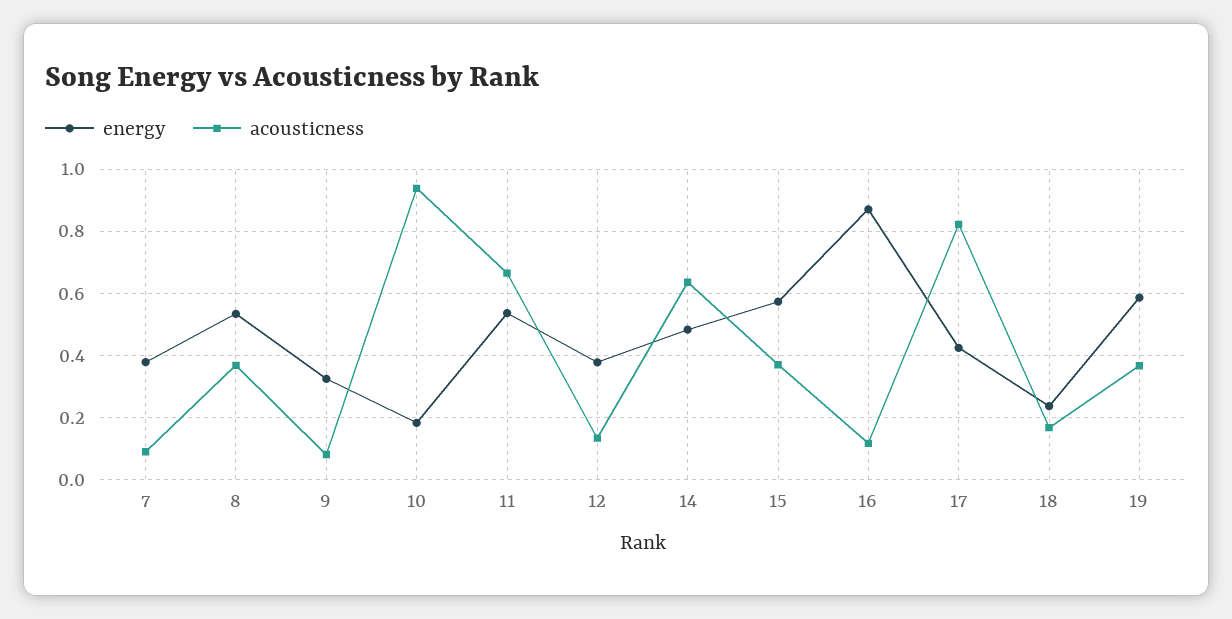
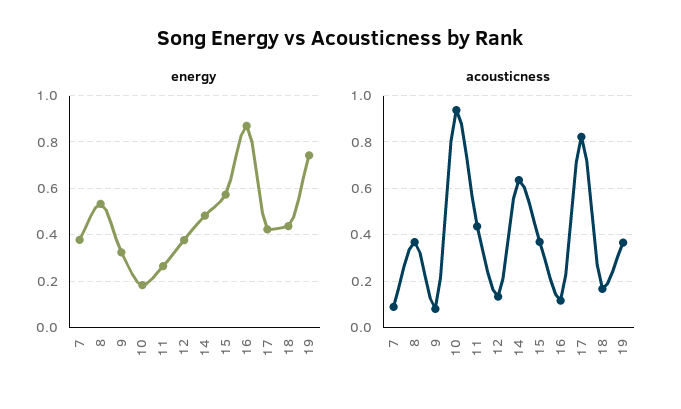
  {
    "energy": {
      "7": 0.38,
      "8": 0.54,
      "9": 0.32,
      "10": 0.18,
-     "11": 0.54,
+     "11": 0.25,
      "12": 0.38,
      "14": 0.48,
      "15": 0.58,
      "16": 0.86,
      "17": 0.42,
-     "18": 0.24,
+     "18": 0.45,
-     "19": 0.58
+     "19": 0.75
    },
    "acousticness": {
      "7": 0.08,
      "8": 0.36,
      "9": 0.08,
      "10": 0.94,
-     "11": 0.66,
+     "11": 0.45,
      "12": 0.14,
      "14": 0.64,
      "15": 0.36,
      "16": 0.12,
      "17": 0.82,
      "18": 0.16,
      "19": 0.36
    }
  }

